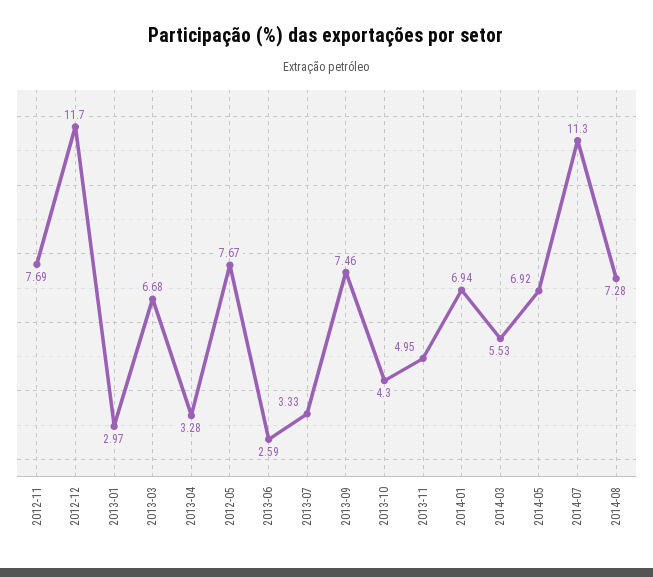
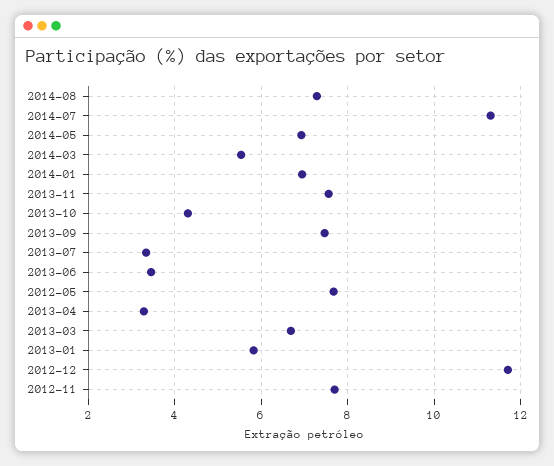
  {
    "2012-11": 7.69,
    "2012-12": 11.7,
-   "2013-01": 2.97,
+   "2013-01": 5.8,
    "2013-03": 6.68,
    "2013-04": 3.28,
    "2012-05": 7.67,
-   "2013-06": 2.59,
+   "2013-06": 3.4,
    "2013-07": 3.33,
    "2013-09": 7.46,
    "2013-10": 4.3,
-   "2013-11": 4.95,
+   "2013-11": 7.6,
    "2014-01": 6.94,
    "2014-03": 5.53,
    "2014-05": 6.92,
    "2014-07": 11.3,
    "2014-08": 7.28
  }

